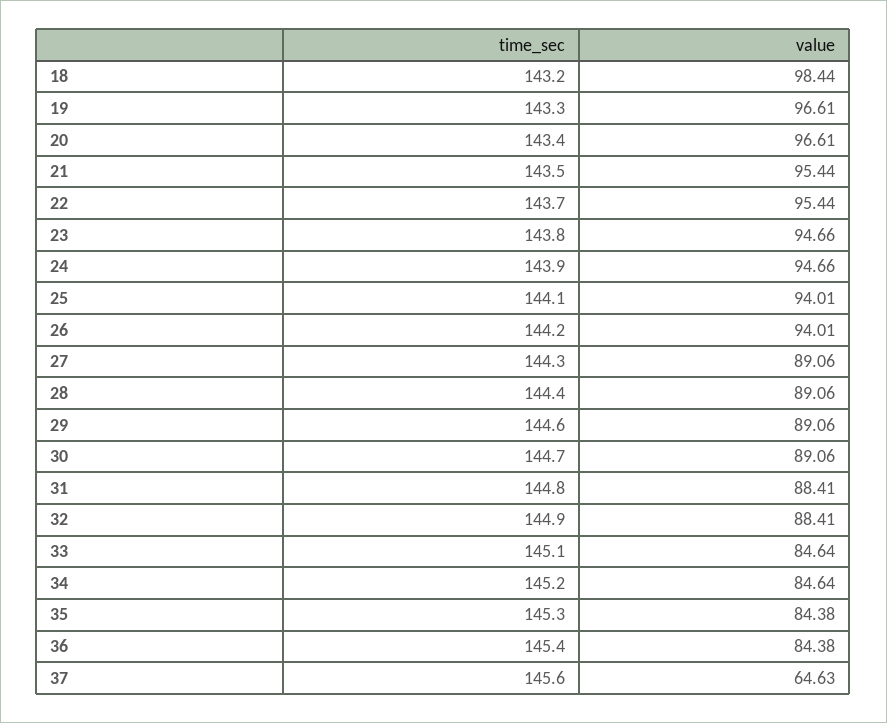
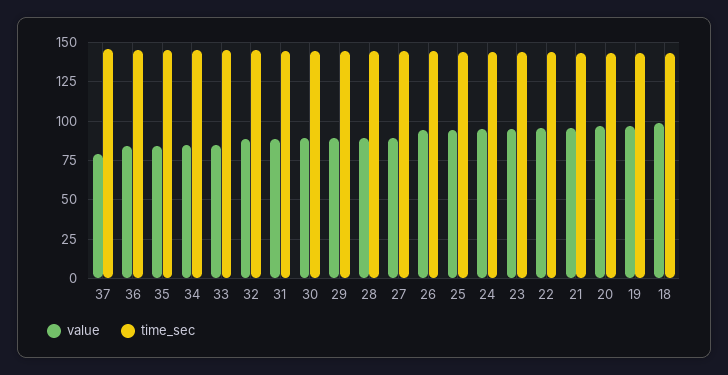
  {
    "time_sec": {
      "18": 143.2,
      "19": 143.3,
      "20": 143.4,
      "21": 143.5,
      "22": 143.7,
      "23": 143.8,
      "24": 143.9,
      "25": 144.1,
      "26": 144.2,
      "27": 144.3,
      "28": 144.4,
      "29": 144.6,
      "30": 144.7,
      "31": 144.8,
      "32": 144.9,
      "33": 145.1,
      "34": 145.2,
      "35": 145.3,
      "36": 145.4,
      "37": 145.6
    },
    "value": {
      "18": 98.44,
      "19": 96.61,
      "20": 96.61,
      "21": 95.44,
      "22": 95.44,
      "23": 94.66,
      "24": 94.66,
      "25": 94.01,
      "26": 94.01,
      "27": 89.06,
      "28": 89.06,
      "29": 89.06,
      "30": 89.06,
      "31": 88.41,
      "32": 88.41,
      "33": 84.64,
      "34": 84.64,
      "35": 84.38,
      "36": 84.38,
-     "37": 64.63
+     "37": 80
    }
  }

